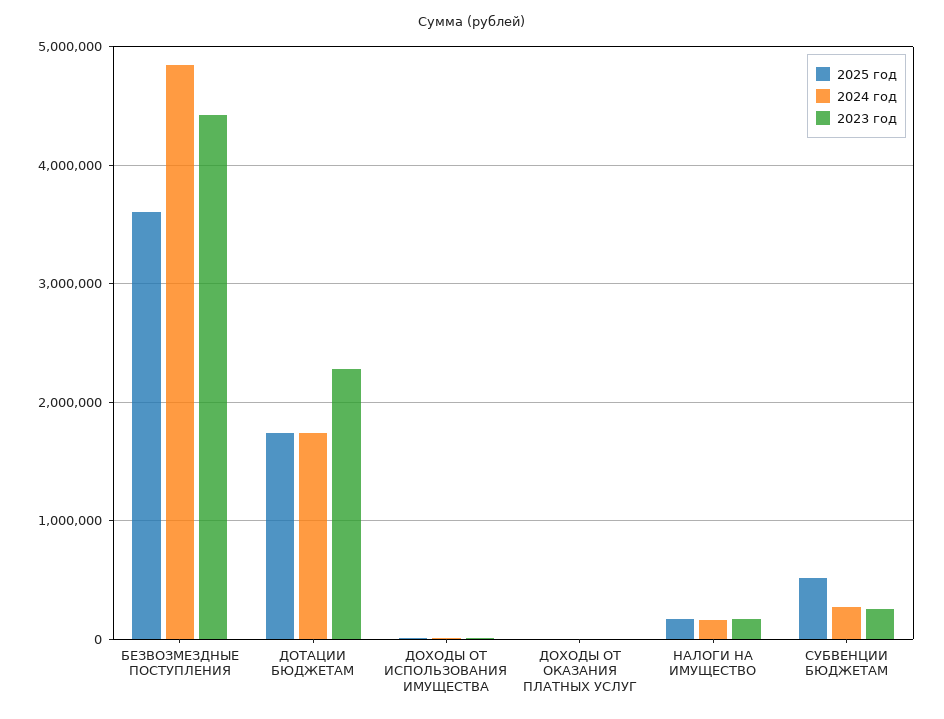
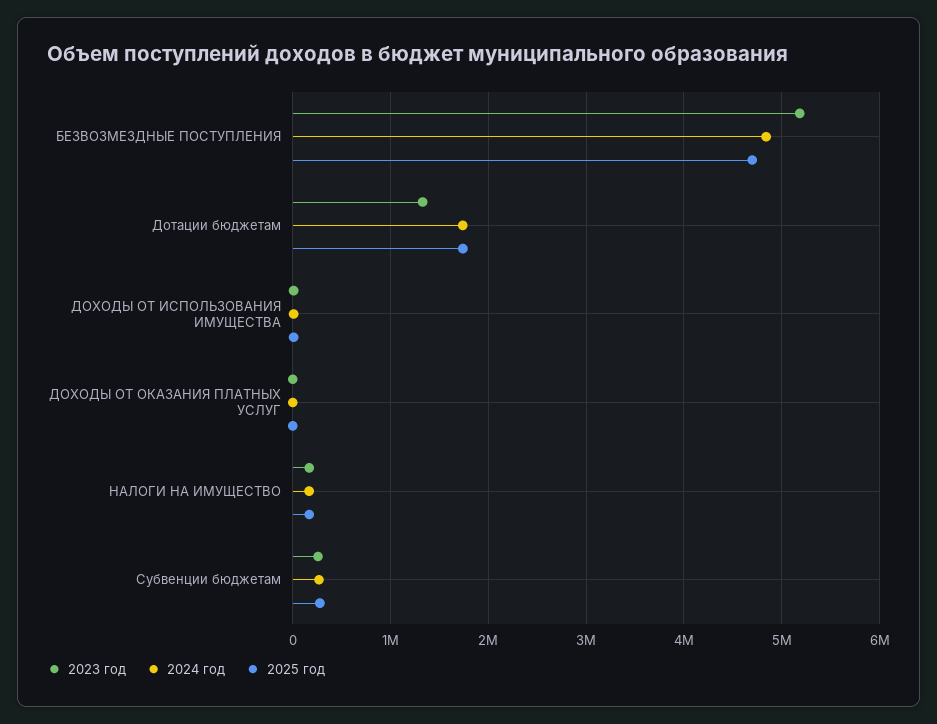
  {
    "2025 год": {
-     "БЕЗВОЗМЕЗДНЫЕ ПОСТУПЛЕНИЯ": 3600000,
+     "БЕЗВОЗМЕЗДНЫЕ ПОСТУПЛЕНИЯ": 4700000,
      "ДОТАЦИИ БЮДЖЕТАМ": 1700000,
      "ДОХОДЫ ОТ ИСПОЛЬЗОВАНИЯ ИМУЩЕСТВА": 0,
      "ДОХОДЫ ОТ ОКАЗАНИЯ ПЛАТНЫХ УСЛУГ": 0,
      "НАЛОГИ НА ИМУЩЕСТВО": 200000,
-     "СУБВЕНЦИИ БЮДЖЕТАМ": 500000
+     "СУБВЕНЦИИ БЮДЖЕТАМ": 300000
    },
    "2024 год": {
      "БЕЗВОЗМЕЗДНЫЕ ПОСТУПЛЕНИЯ": 4800000,
      "ДОТАЦИИ БЮДЖЕТАМ": 1700000,
      "ДОХОДЫ ОТ ИСПОЛЬЗОВАНИЯ ИМУЩЕСТВА": 0,
      "ДОХОДЫ ОТ ОКАЗАНИЯ ПЛАТНЫХ УСЛУГ": 0,
      "НАЛОГИ НА ИМУЩЕСТВО": 200000,
      "СУБВЕНЦИИ БЮДЖЕТАМ": 300000
    },
    "2023 год": {
-     "БЕЗВОЗМЕЗДНЫЕ ПОСТУПЛЕНИЯ": 4400000,
+     "БЕЗВОЗМЕЗДНЫЕ ПОСТУПЛЕНИЯ": 5200000,
-     "ДОТАЦИИ БЮДЖЕТАМ": 2300000,
+     "ДОТАЦИИ БЮДЖЕТАМ": 1300000,
      "ДОХОДЫ ОТ ИСПОЛЬЗОВАНИЯ ИМУЩЕСТВА": 0,
      "ДОХОДЫ ОТ ОКАЗАНИЯ ПЛАТНЫХ УСЛУГ": 0,
      "НАЛОГИ НА ИМУЩЕСТВО": 200000,
      "СУБВЕНЦИИ БЮДЖЕТАМ": 300000
    }
  }

